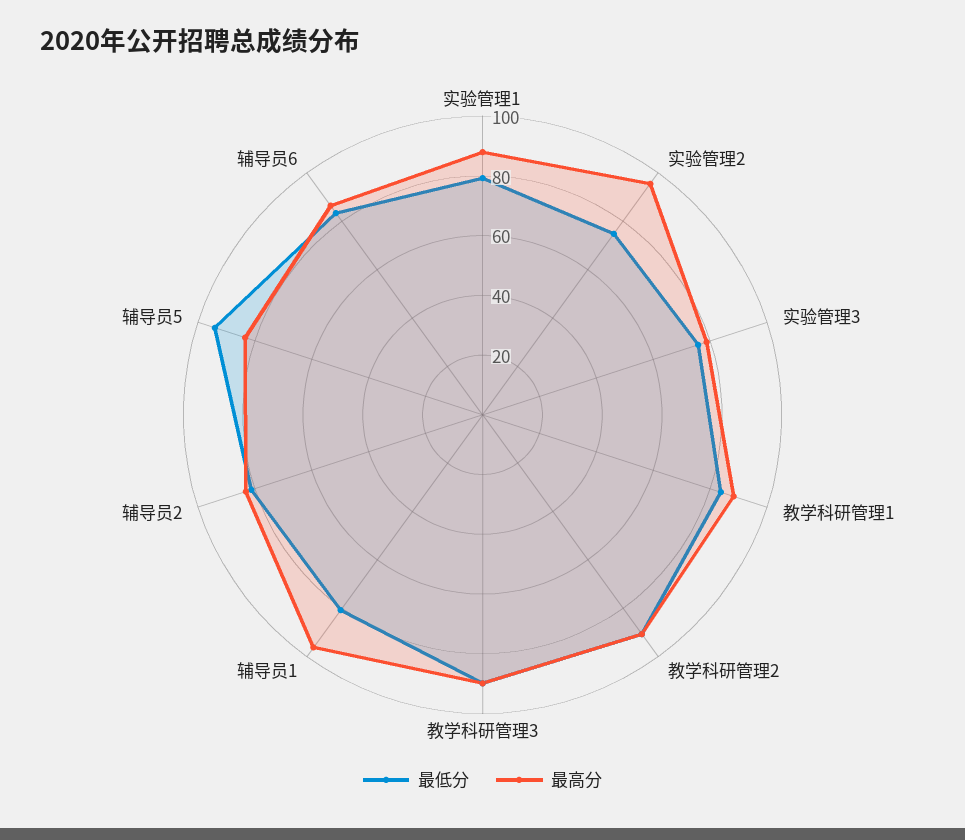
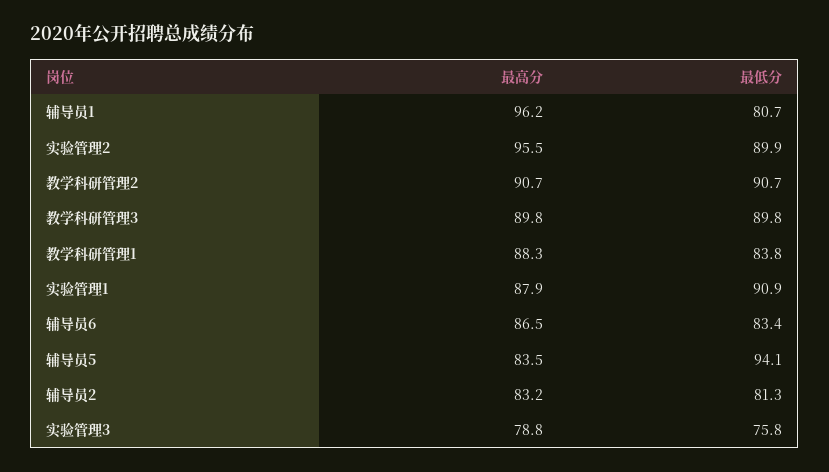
  {
    "最低分": {
-     "实验管理1": 80,
+     "实验管理1": 90.9,
-     "实验管理2": 75,
+     "实验管理2": 89.9,
      "实验管理3": 75.8,
      "教学科研管理1": 83.8,
      "教学科研管理2": 90.7,
      "教学科研管理3": 89.8,
      "辅导员1": 80.7,
      "辅导员2": 81.3,
      "辅导员5": 94.1,
      "辅导员6": 83.4
    },
    "最高分": {
      "实验管理1": 87.9,
      "实验管理2": 95.5,
      "实验管理3": 78.8,
      "教学科研管理1": 88.3,
      "教学科研管理2": 90.7,
      "教学科研管理3": 89.8,
      "辅导员1": 96.2,
      "辅导员2": 83.2,
      "辅导员5": 83.5,
      "辅导员6": 86.5
    }
  }

